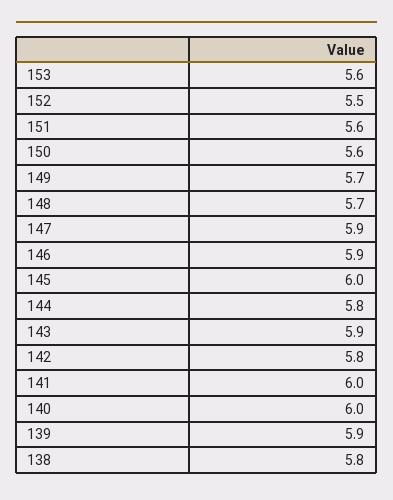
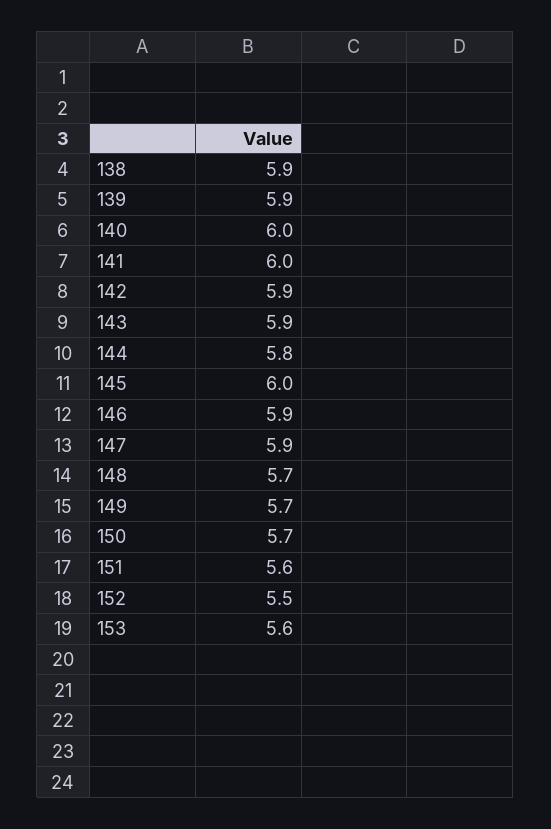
  {
    "153": 5.6,
    "152": 5.5,
    "151": 5.6,
-   "150": 5.6,
+   "150": 5.7,
    "149": 5.7,
    "148": 5.7,
    "147": 5.9,
    "146": 5.9,
    "145": 6,
    "144": 5.8,
    "143": 5.9,
-   "142": 5.8,
+   "142": 5.9,
    "141": 6,
    "140": 6,
    "139": 5.9,
-   "138": 5.8
+   "138": 5.9
  }

